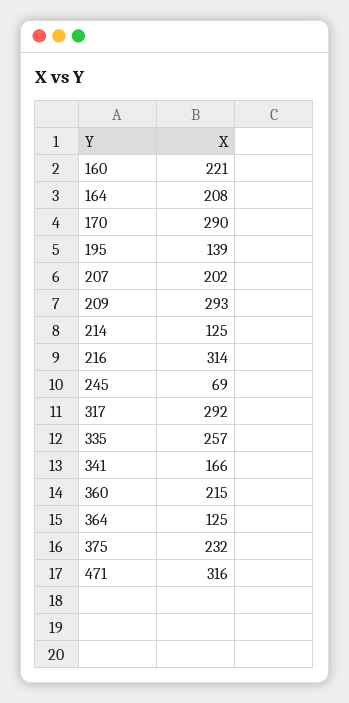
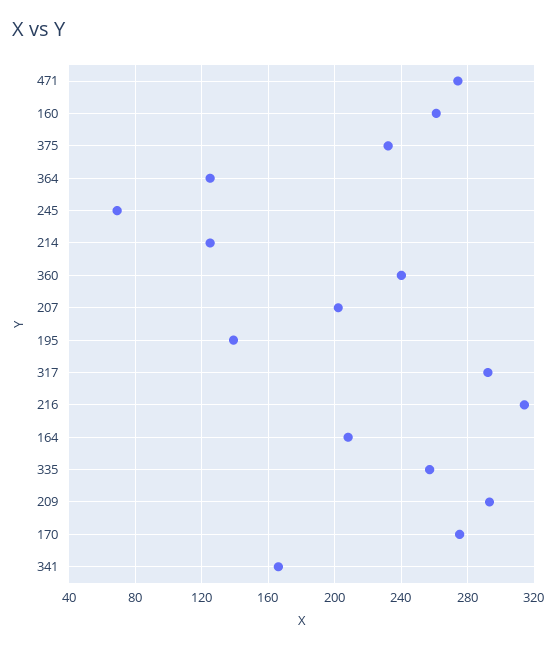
  {
-   "160": 221,
+   "160": 260,
    "164": 208,
-   "170": 290,
+   "170": 275,
    "195": 139,
    "207": 202,
    "209": 293,
    "214": 125,
    "216": 314,
    "245": 69,
    "317": 292,
    "335": 257,
    "341": 166,
-   "360": 215,
+   "360": 240,
    "364": 125,
    "375": 232,
-   "471": 316
+   "471": 275
  }

